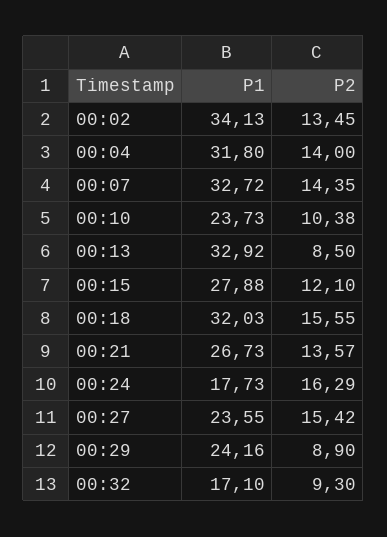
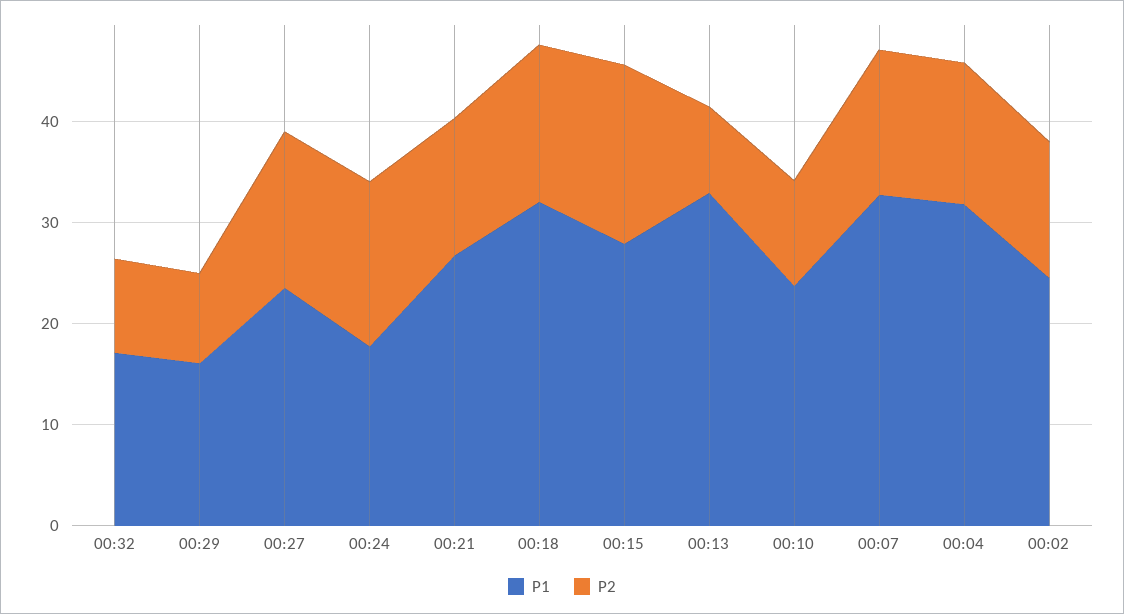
  {
    "P1": {
-     "00:02": 34.13,
+     "00:02": 24,
      "00:04": 31.8,
      "00:07": 32.72,
      "00:10": 23.73,
      "00:13": 32.92,
      "00:15": 27.88,
      "00:18": 32.03,
      "00:21": 26.73,
      "00:24": 17.73,
      "00:27": 23.55,
-     "00:29": 24.16,
+     "00:29": 16,
      "00:32": 17.1
    },
    "P2": {
      "00:02": 13.45,
      "00:04": 14,
      "00:07": 14.35,
      "00:10": 10.38,
      "00:13": 8.5,
-     "00:15": 12.1,
+     "00:15": 18,
      "00:18": 15.55,
      "00:21": 13.57,
      "00:24": 16.29,
      "00:27": 15.42,
      "00:29": 8.9,
      "00:32": 9.3
    }
  }

